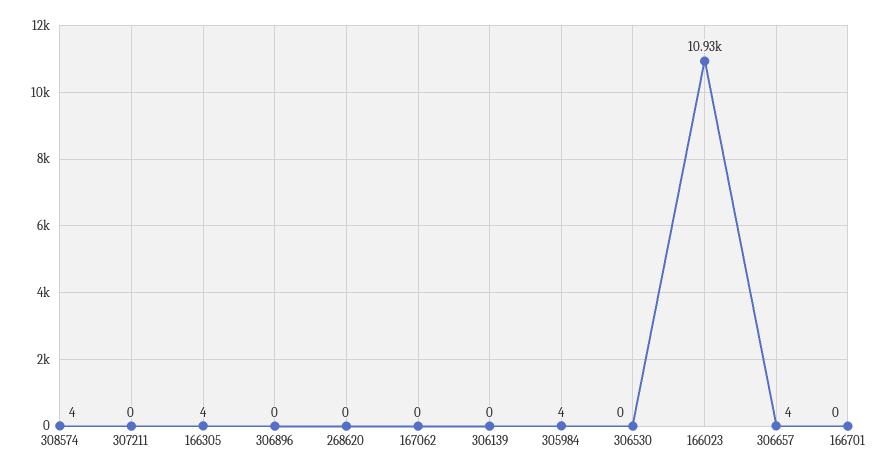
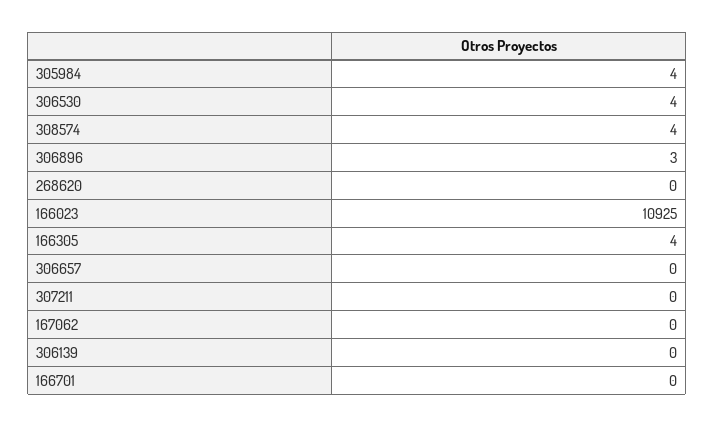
  {
    "308574": 4,
    "307211": 0,
    "166305": 4,
-   "306896": 0,
+   "306896": 3,
    "268620": 0,
    "167062": 0,
    "306139": 0,
    "305984": 4,
-   "306530": 0,
+   "306530": 4,
    "166023": 10925,
-   "306657": 4,
+   "306657": 0,
    "166701": 0
  }

